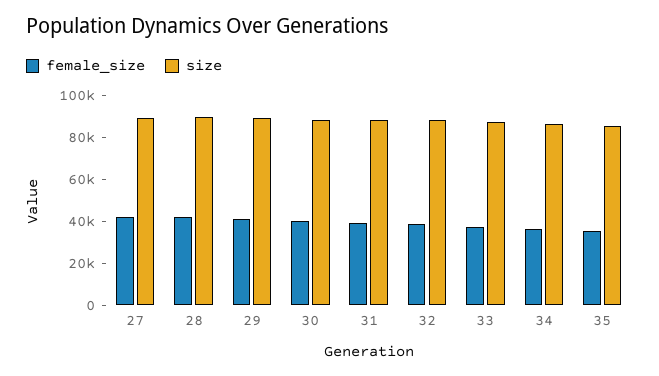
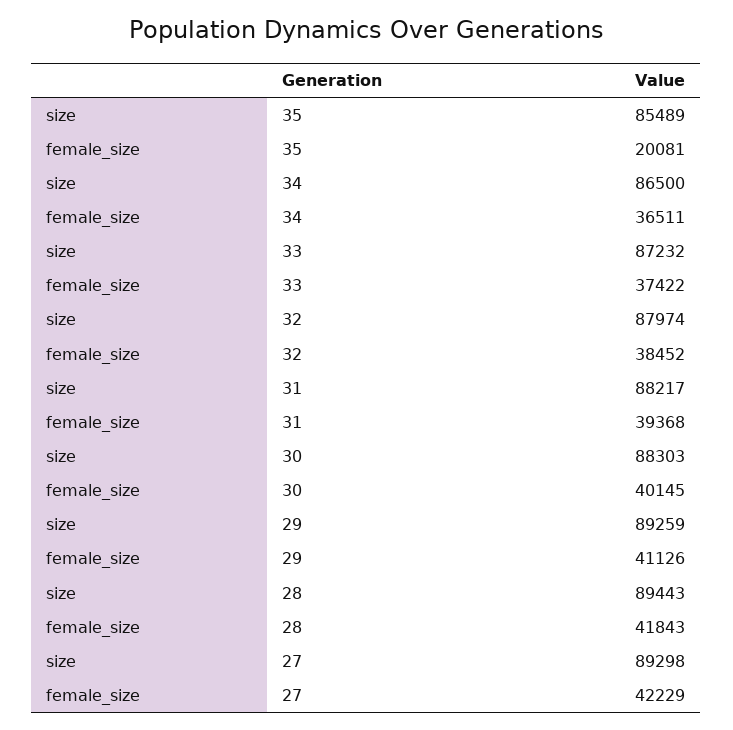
  {
    "female_size": {
      "27": 42229,
      "28": 41843,
      "29": 41126,
      "30": 40145,
      "31": 39368,
      "32": 38452,
      "33": 37422,
      "34": 36511,
-     "35": 35000
+     "35": 20081
    },
    "size": {
      "27": 89298,
      "28": 89443,
      "29": 89259,
      "30": 88303,
      "31": 88217,
      "32": 87974,
      "33": 87232,
      "34": 86500,
      "35": 85489
    }
  }

